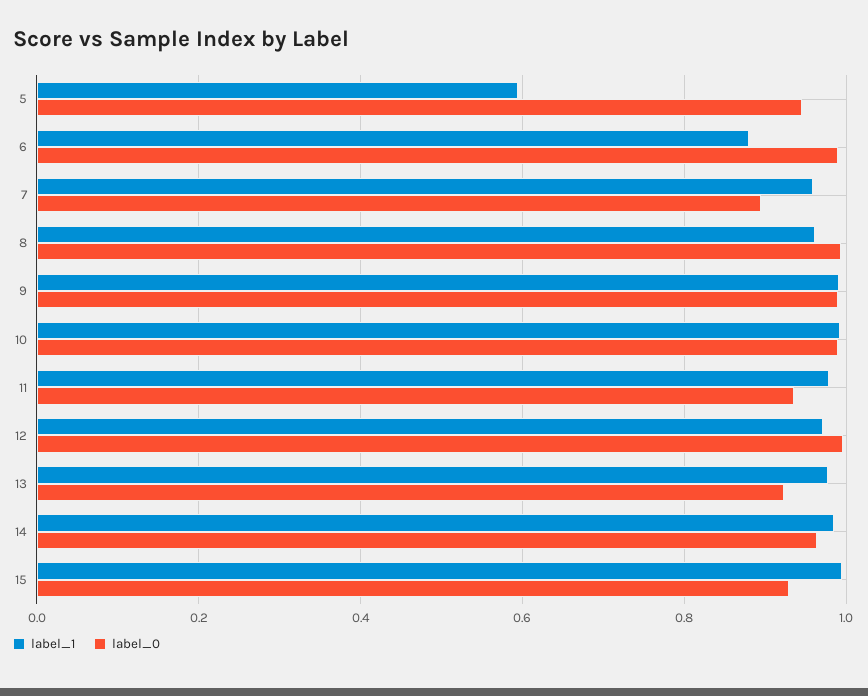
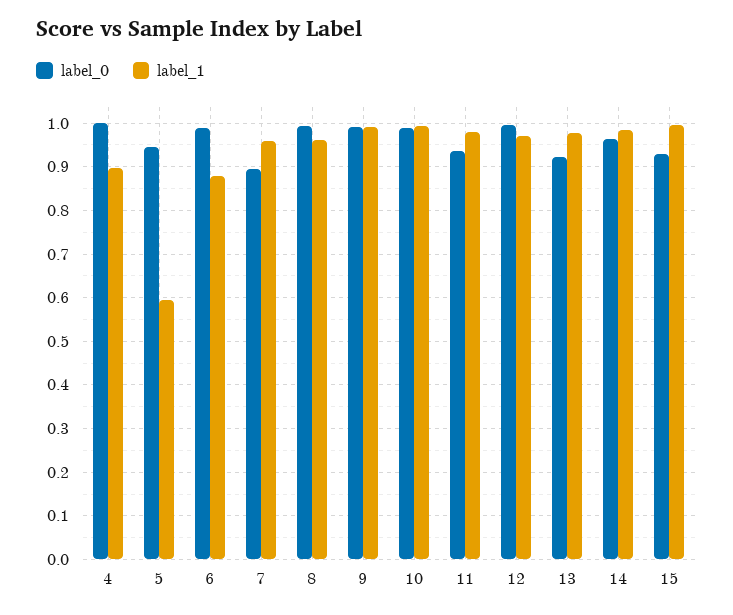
  {
    "label_1": {
      "5": 0.6,
      "6": 0.88,
      "7": 0.96,
      "8": 0.96,
      "9": 1,
      "10": 1,
      "11": 0.98,
      "12": 0.98,
      "13": 0.98,
      "14": 0.98,
-     "15": 1
+     "15": 1,
+     "4": 0.9
    },
    "label_0": {
      "5": 0.94,
      "6": 0.98,
      "7": 0.9,
      "8": 1,
      "9": 1,
      "10": 0.98,
      "11": 0.94,
      "12": 1,
      "13": 0.92,
      "14": 0.96,
-     "15": 0.92
+     "15": 0.92,
+     "4": 1
    }
  }

